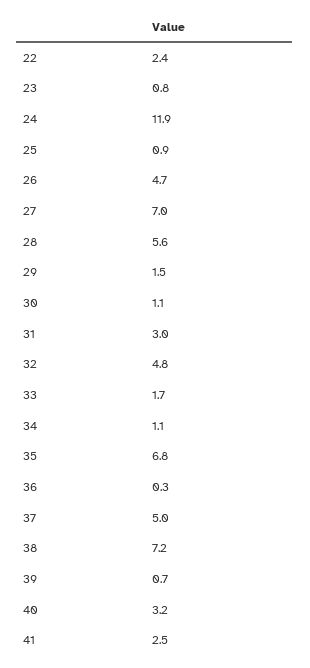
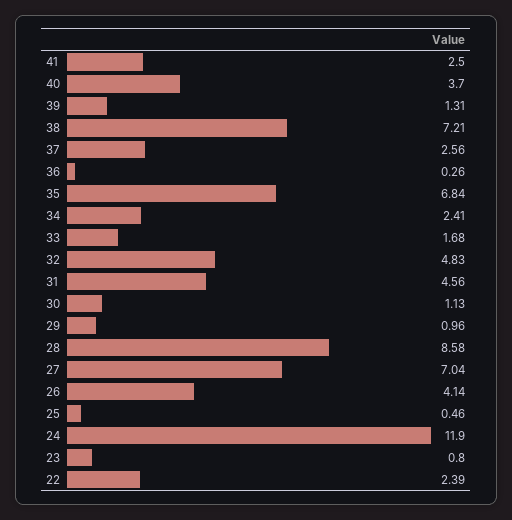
  {
    "22": 2.39,
    "23": 0.8,
    "24": 11.9,
-   "25": 0.9,
+   "25": 0.46,
-   "26": 4.7,
+   "26": 4.14,
    "27": 7.04,
-   "28": 5.6,
+   "28": 8.58,
-   "29": 1.5,
+   "29": 0.96,
    "30": 1.13,
-   "31": 3,
+   "31": 4.56,
    "32": 4.83,
    "33": 1.68,
-   "34": 1.1,
+   "34": 2.41,
    "35": 6.84,
    "36": 0.26,
-   "37": 5,
+   "37": 2.56,
    "38": 7.21,
-   "39": 0.7,
+   "39": 1.31,
-   "40": 3.2,
+   "40": 3.7,
    "41": 2.5
  }

